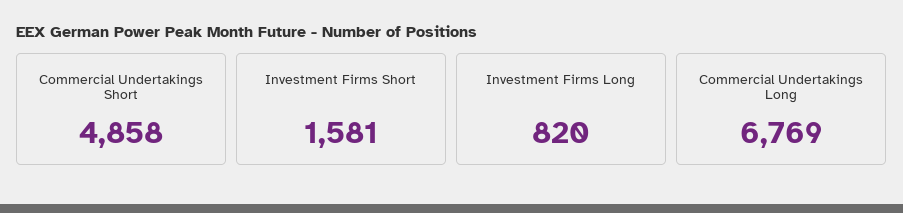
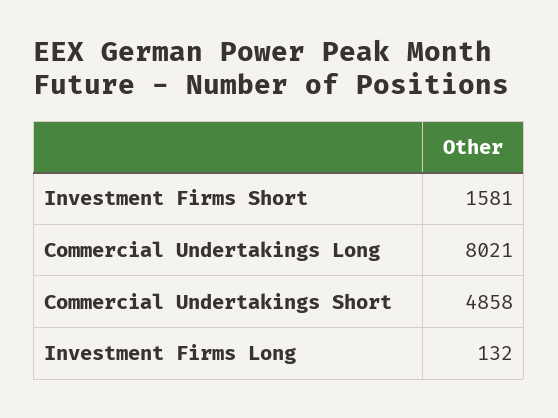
  {
    "Commercial Undertakings Short": 4858,
    "Investment Firms Short": 1581,
-   "Investment Firms Long": 820,
+   "Investment Firms Long": 132,
-   "Commercial Undertakings Long": 6769
+   "Commercial Undertakings Long": 8021
  }

